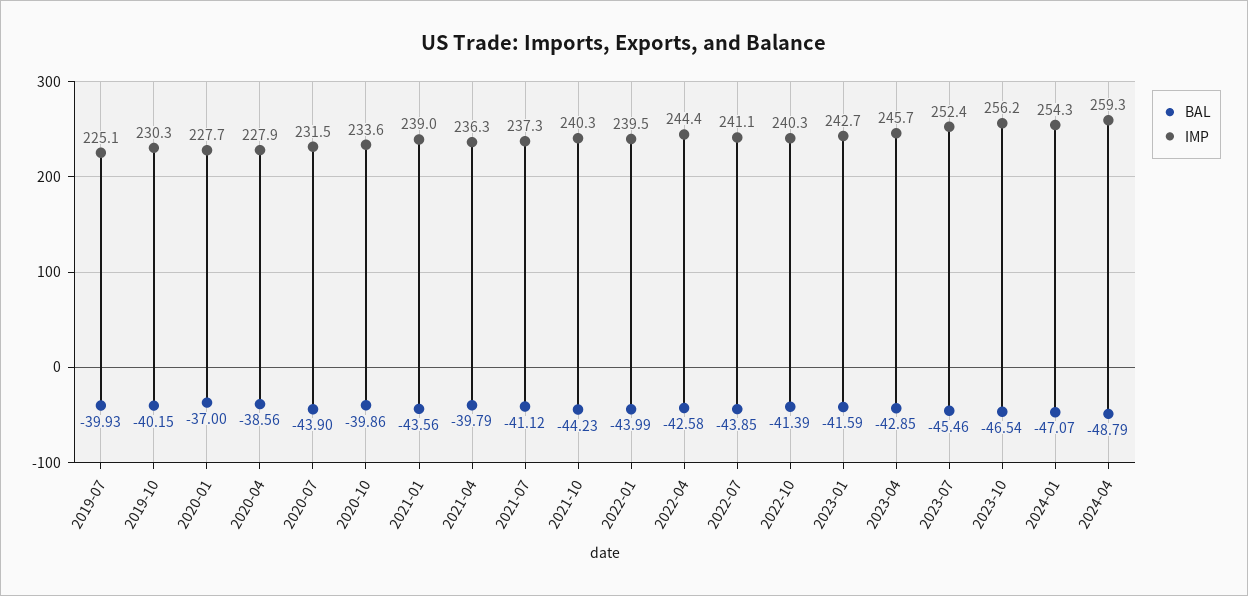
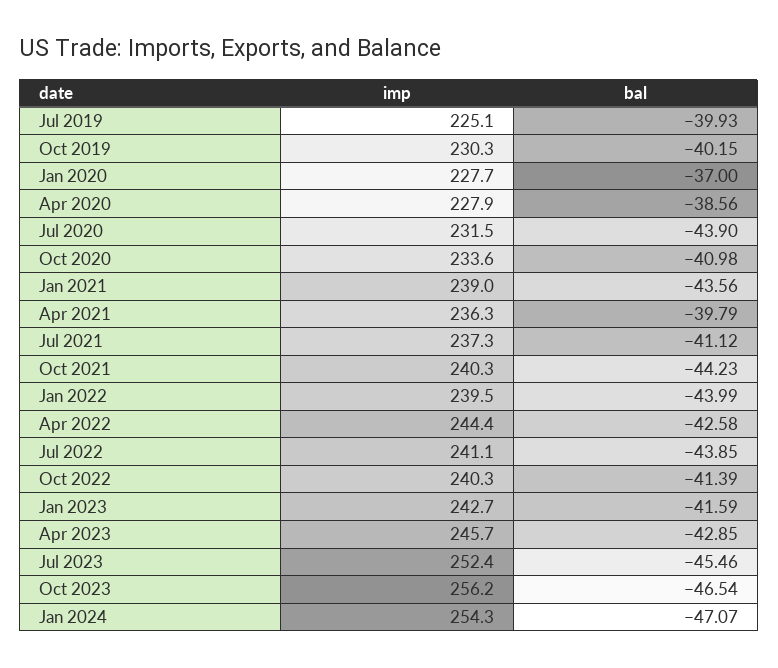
  {
    "BAL": {
      "2019-07": -39.93,
      "2019-10": -40.15,
      "2020-01": -37,
      "2020-04": -38.56,
      "2020-07": -43.9,
-     "2020-10": -39.86,
+     "2020-10": -40.98,
      "2021-01": -43.56,
      "2021-04": -39.79,
      "2021-07": -41.12,
      "2021-10": -44.23,
      "2022-01": -43.99,
      "2022-04": -42.58,
      "2022-07": -43.85,
      "2022-10": -41.39,
      "2023-01": -41.59,
      "2023-04": -42.85,
      "2023-07": -45.46,
      "2023-10": -46.54,
-     "2024-01": -47.07,
+     "2024-01": -47.07
-     "2024-04": -48.79
    },
    "IMP": {
      "2019-07": 225.1,
      "2019-10": 230.3,
      "2020-01": 227.7,
      "2020-04": 227.9,
      "2020-07": 231.5,
      "2020-10": 233.6,
      "2021-01": 239,
      "2021-04": 236.3,
      "2021-07": 237.3,
      "2021-10": 240.3,
      "2022-01": 239.5,
      "2022-04": 244.4,
      "2022-07": 241.1,
      "2022-10": 240.3,
      "2023-01": 242.7,
      "2023-04": 245.7,
      "2023-07": 252.4,
      "2023-10": 256.2,
-     "2024-01": 254.3,
+     "2024-01": 254.3
-     "2024-04": 259.3
    }
  }

